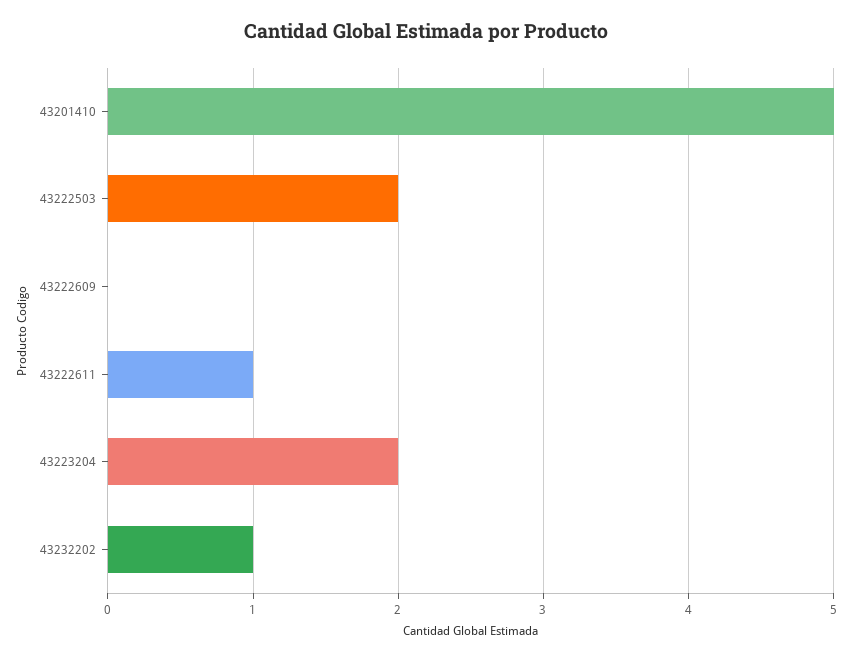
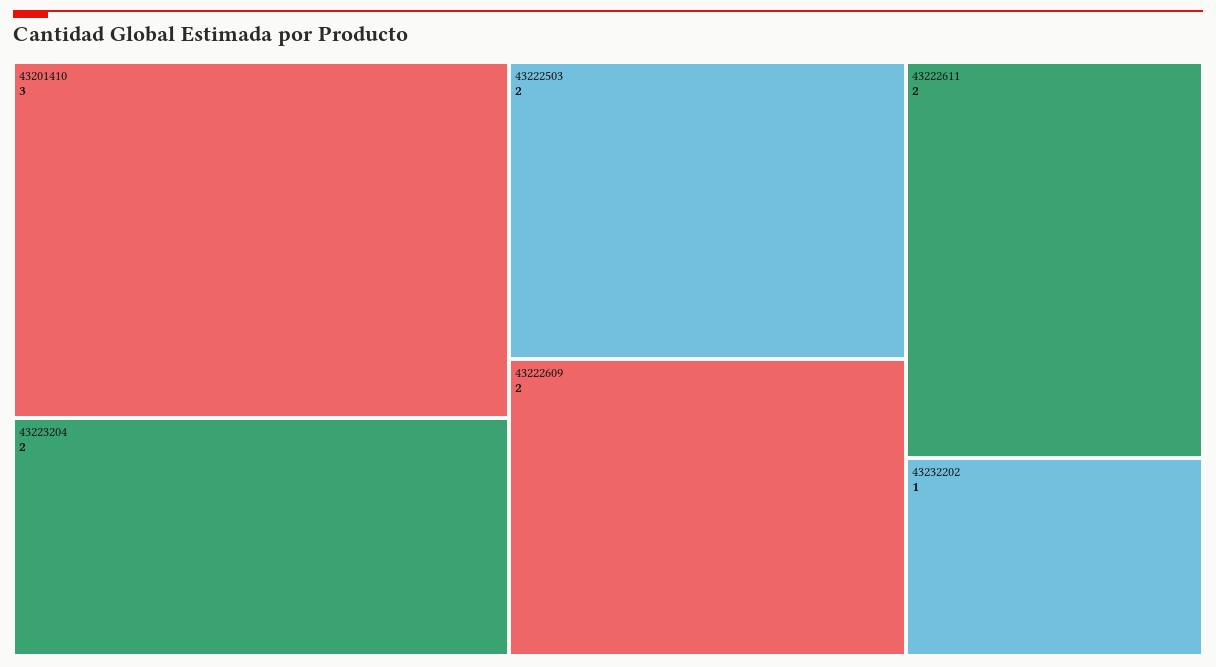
  {
-   "43201410": 5,
+   "43201410": 3,
    "43222503": 2,
-   "43222609": 0,
+   "43222609": 2,
-   "43222611": 1,
+   "43222611": 2,
    "43223204": 2,
    "43232202": 1
  }

